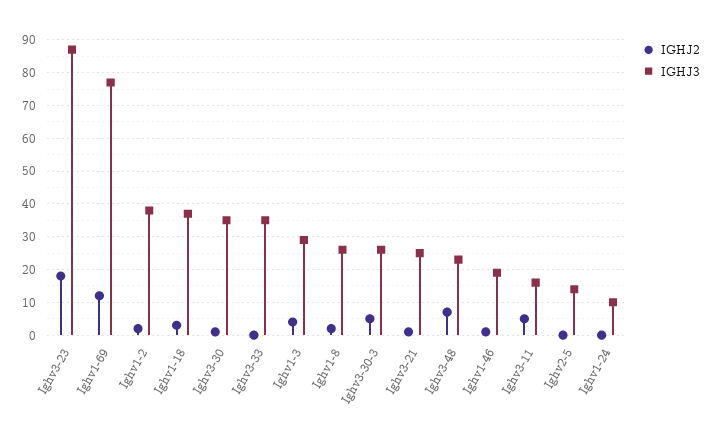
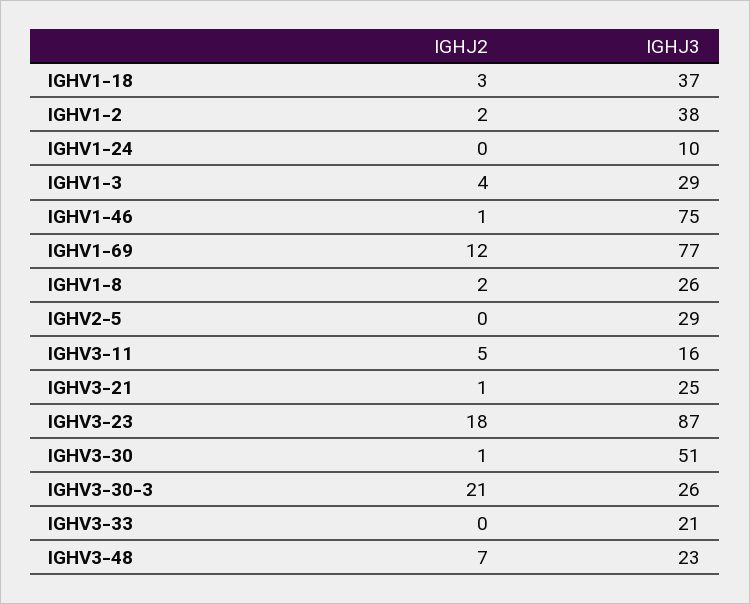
  {
    "IGHJ2": {
      "Ighv3-23": 18,
      "Ighv1-69": 12,
      "Ighv1-2": 2,
      "Ighv1-18": 3,
      "Ighv3-30": 1,
      "Ighv3-33": 0,
      "Ighv1-3": 4,
      "Ighv1-8": 2,
-     "Ighv3-30-3": 5,
+     "Ighv3-30-3": 21,
      "Ighv3-21": 1,
      "Ighv3-48": 7,
      "Ighv1-46": 1,
      "Ighv3-11": 5,
      "Ighv2-5": 0,
      "Ighv1-24": 0
    },
    "IGHJ3": {
      "Ighv3-23": 87,
      "Ighv1-69": 77,
      "Ighv1-2": 38,
      "Ighv1-18": 37,
-     "Ighv3-30": 35,
+     "Ighv3-30": 51,
-     "Ighv3-33": 35,
+     "Ighv3-33": 21,
      "Ighv1-3": 29,
      "Ighv1-8": 26,
      "Ighv3-30-3": 26,
      "Ighv3-21": 25,
      "Ighv3-48": 23,
-     "Ighv1-46": 20,
+     "Ighv1-46": 75,
      "Ighv3-11": 16,
-     "Ighv2-5": 15,
+     "Ighv2-5": 29,
      "Ighv1-24": 10
    }
  }

